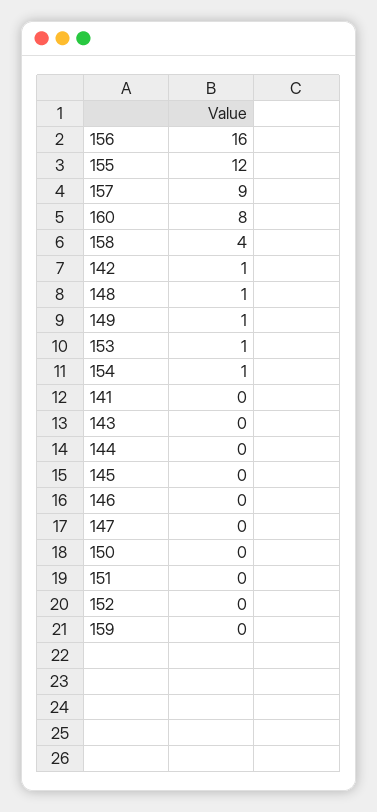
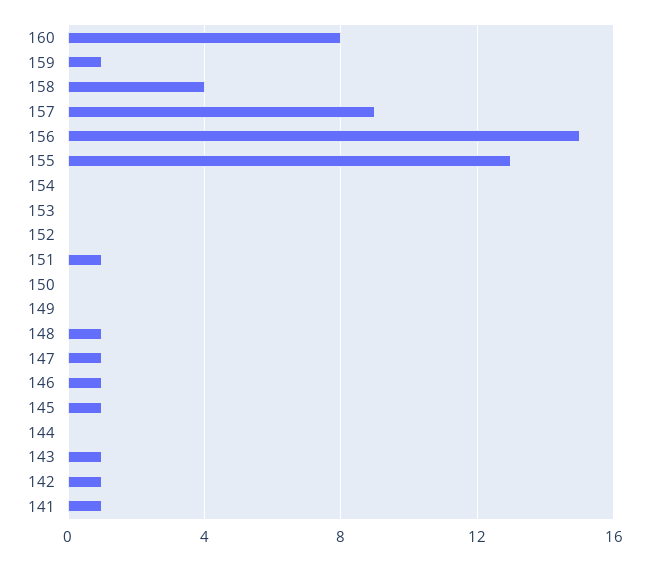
  {
-   "156": 16,
+   "156": 15,
-   "155": 12,
+   "155": 13,
    "157": 9,
    "160": 8,
    "158": 4,
    "142": 1,
    "148": 1,
-   "149": 1,
+   "149": 0,
-   "153": 1,
+   "153": 0,
-   "154": 1,
+   "154": 0,
-   "141": 0,
+   "141": 1,
-   "143": 0,
+   "143": 1,
    "144": 0,
-   "145": 0,
+   "145": 1,
-   "146": 0,
+   "146": 1,
-   "147": 0,
+   "147": 1,
    "150": 0,
-   "151": 0,
+   "151": 1,
    "152": 0,
-   "159": 0
+   "159": 1
  }

